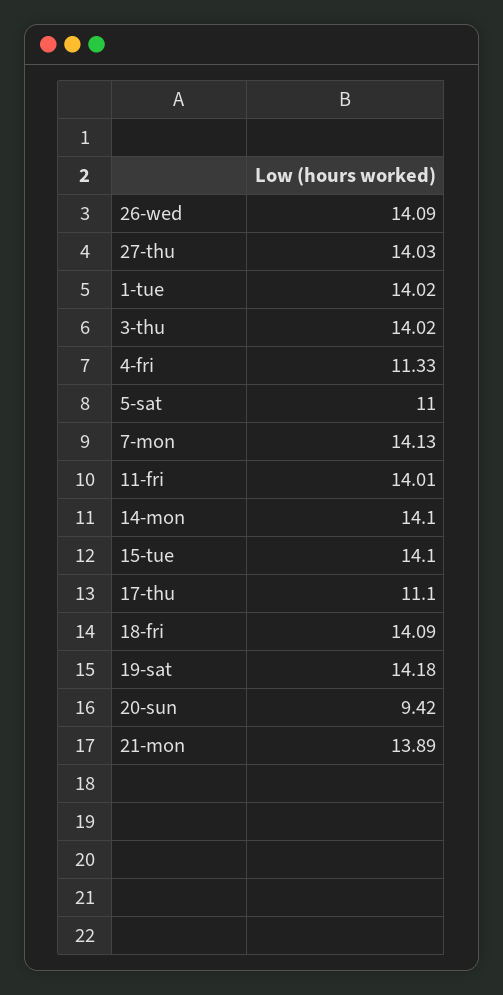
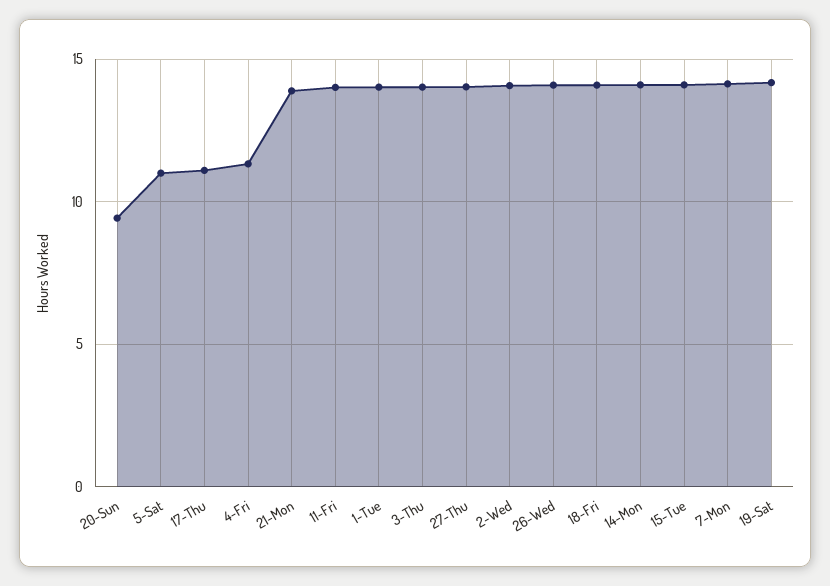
  {
    "26-wed": 14.09,
    "27-thu": 14.03,
    "1-tue": 14.02,
    "3-thu": 14.02,
    "4-fri": 11.33,
    "5-sat": 11,
    "7-mon": 14.13,
    "11-fri": 14.01,
    "14-mon": 14.1,
    "15-tue": 14.1,
    "17-thu": 11.1,
    "18-fri": 14.09,
    "19-sat": 14.18,
    "20-sun": 9.42,
-   "21-mon": 13.89
+   "21-mon": 13.89,
+   "2-Wed": 14
  }

